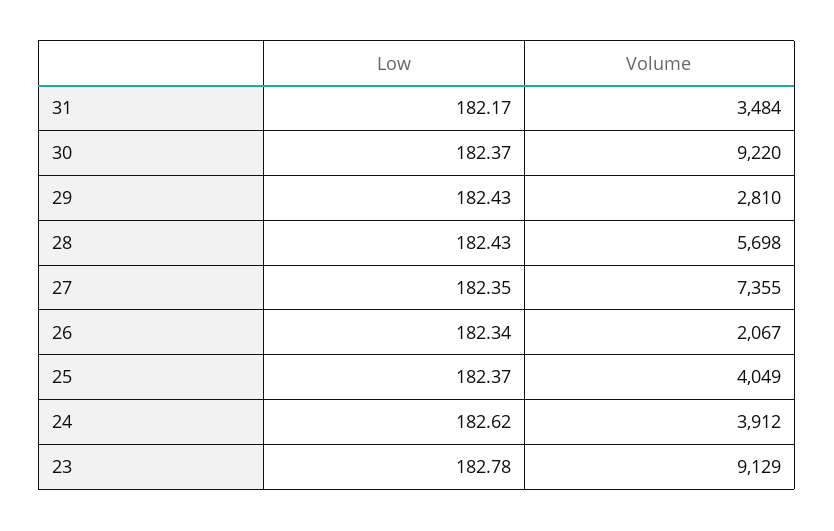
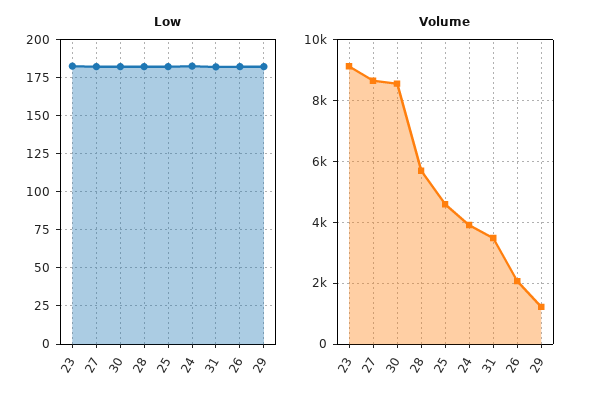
  {
    "Low": {
      "31": 182.17,
      "30": 182.37,
      "29": 182.43,
      "28": 182.43,
      "27": 182.35,
      "26": 182.34,
      "25": 182.37,
      "24": 182.62,
      "23": 182.78
    },
    "Volume": {
      "31": 3484,
-     "30": 9220,
+     "30": 8600,
-     "29": 2810,
+     "29": 1200,
      "28": 5698,
-     "27": 7355,
+     "27": 8600,
      "26": 2067,
-     "25": 4049,
+     "25": 4600,
      "24": 3912,
      "23": 9129
    }
  }

